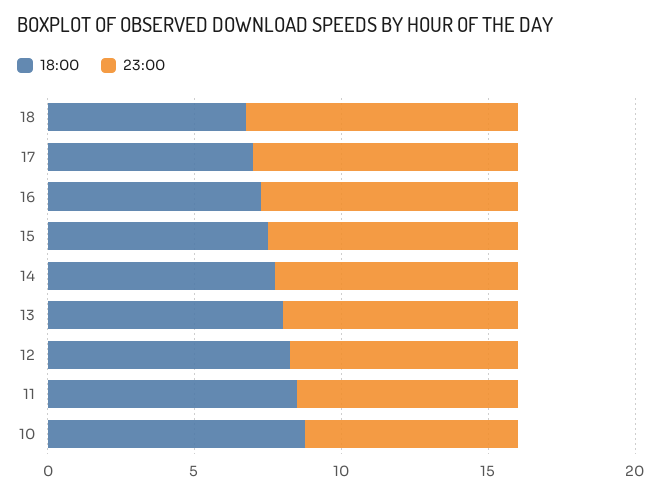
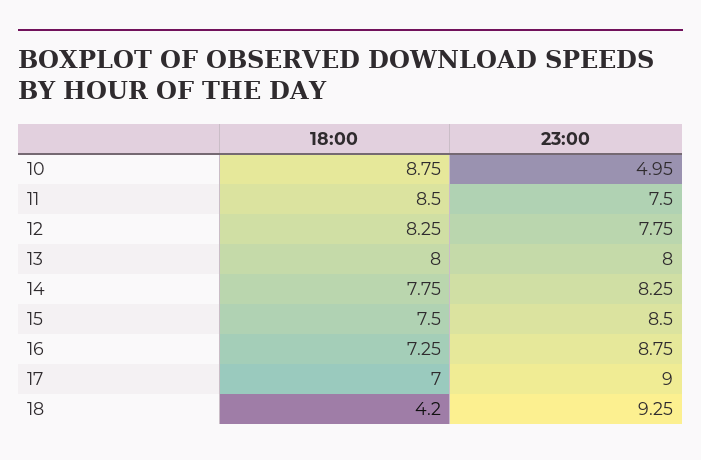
  {
    "18:00": {
-     "18": 7,
+     "18": 4.2,
      "17": 7,
      "16": 7.25,
      "15": 7.5,
      "14": 7.75,
      "13": 8,
      "12": 8.25,
      "11": 8.5,
      "10": 8.75
    },
    "23:00": {
      "18": 9.25,
      "17": 9,
      "16": 8.75,
      "15": 8.5,
      "14": 8.25,
      "13": 8,
      "12": 7.75,
      "11": 7.5,
-     "10": 7
+     "10": 4.95
    }
  }

